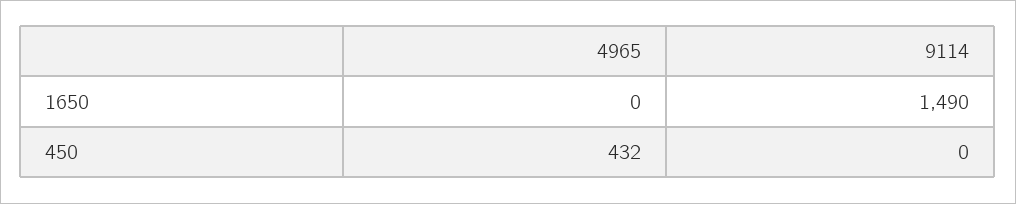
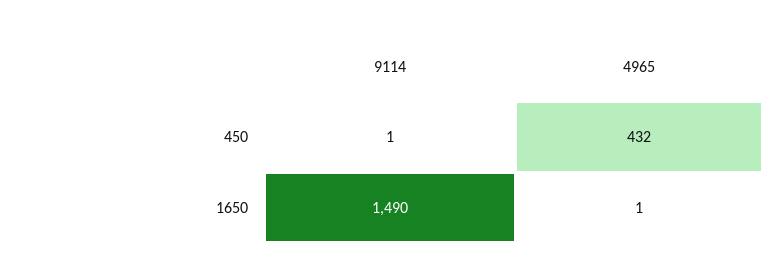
  {
    "4965": {
-     "1650": 0,
+     "1650": 1,
      "450": 432
    },
    "9114": {
      "1650": 1490,
-     "450": 0
+     "450": 1
    }
  }

